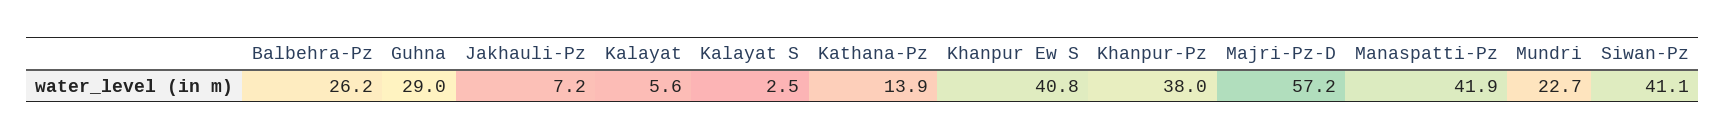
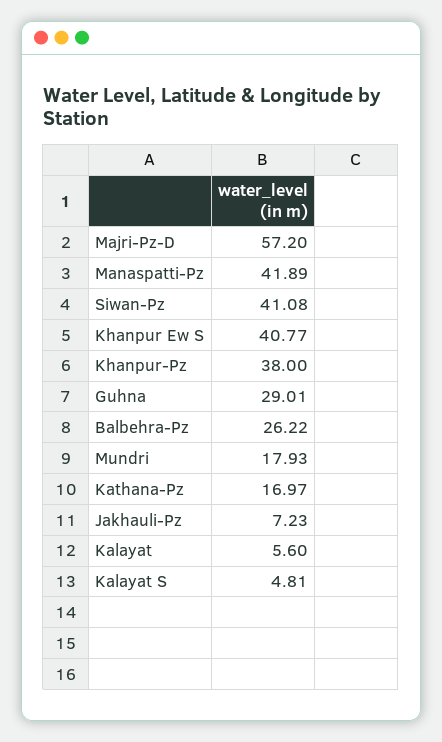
  {
    "Balbehra-Pz": 26.22,
    "Guhna": 29.01,
    "Jakhauli-Pz": 7.23,
    "Kalayat": 5.6,
-   "Kalayat S": 2.5,
+   "Kalayat S": 4.81,
-   "Kathana-Pz": 13.9,
+   "Kathana-Pz": 16.97,
    "Khanpur Ew S": 40.77,
    "Khanpur-Pz": 38,
    "Majri-Pz-D": 57.2,
    "Manaspatti-Pz": 41.89,
-   "Mundri": 22.7,
+   "Mundri": 17.93,
    "Siwan-Pz": 41.08
  }

